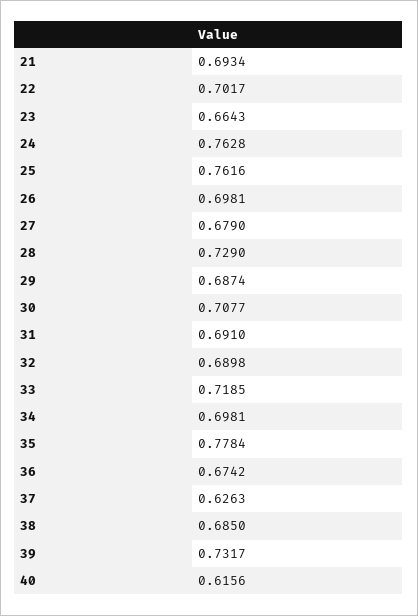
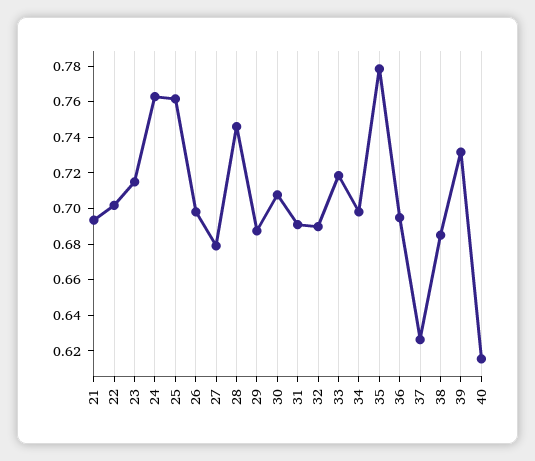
  {
    "21": 0.6934,
    "22": 0.7017,
-   "23": 0.6643,
+   "23": 0.715,
    "24": 0.7628,
    "25": 0.7616,
    "26": 0.6981,
    "27": 0.679,
-   "28": 0.729,
+   "28": 0.745,
    "29": 0.6874,
    "30": 0.7077,
    "31": 0.691,
    "32": 0.6898,
    "33": 0.7185,
    "34": 0.6981,
    "35": 0.7784,
-   "36": 0.6742,
+   "36": 0.695,
    "37": 0.6263,
    "38": 0.685,
    "39": 0.7317,
    "40": 0.6156
  }

